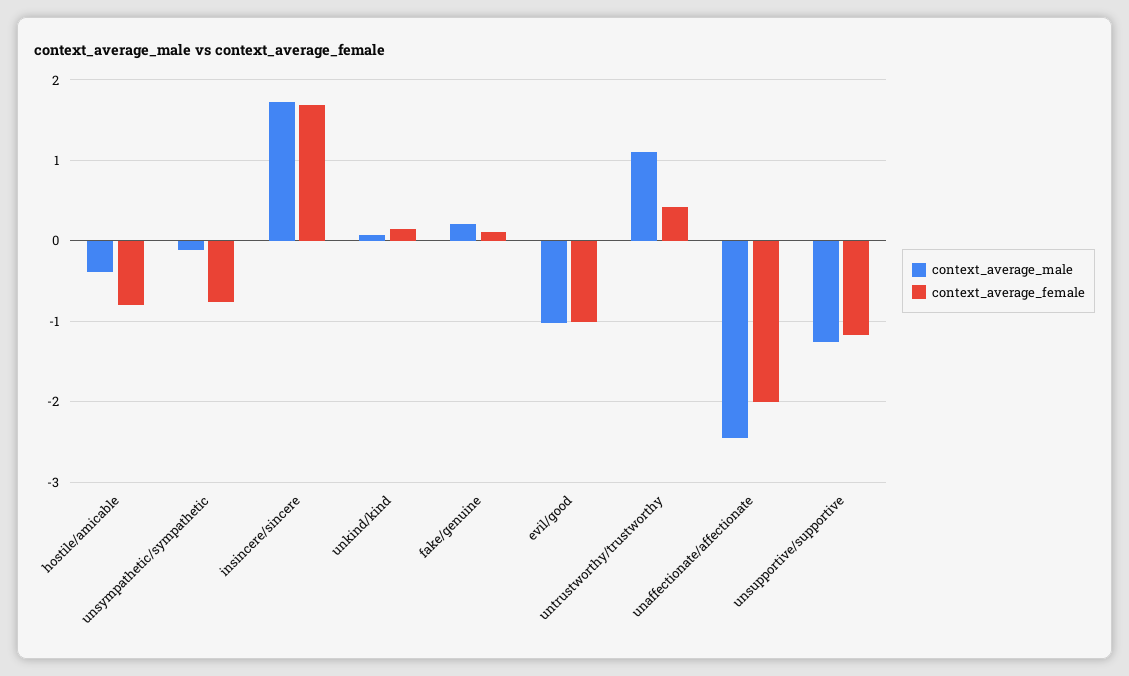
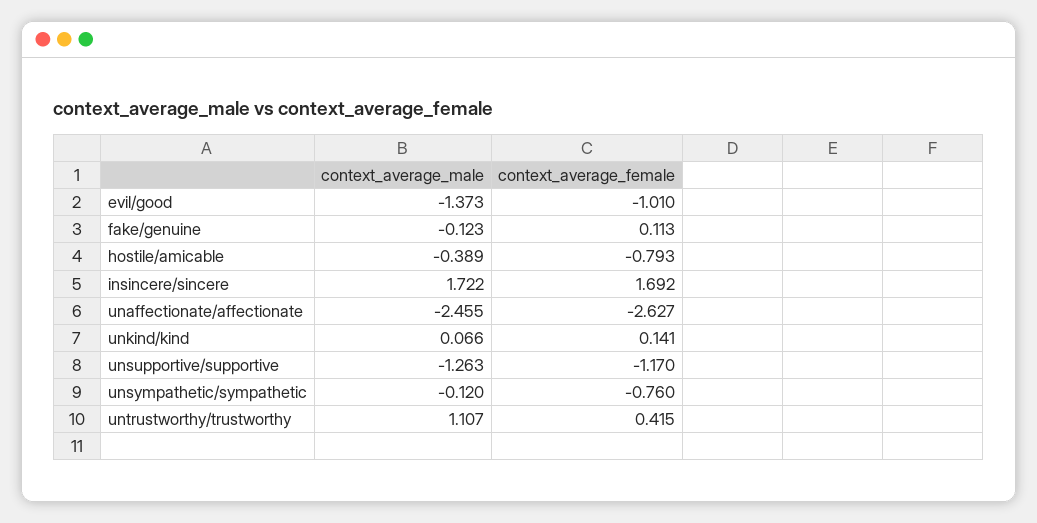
  {
    "context_average_male": {
      "hostile/amicable": -0.389,
      "unsympathetic/sympathetic": -0.12,
      "insincere/sincere": 1.722,
      "unkind/kind": 0.066,
-     "fake/genuine": 0.2,
+     "fake/genuine": -0.123,
-     "evil/good": -1,
+     "evil/good": -1.373,
      "untrustworthy/trustworthy": 1.107,
      "unaffectionate/affectionate": -2.455,
      "unsupportive/supportive": -1.263
    },
    "context_average_female": {
      "hostile/amicable": -0.793,
      "unsympathetic/sympathetic": -0.76,
      "insincere/sincere": 1.692,
      "unkind/kind": 0.141,
      "fake/genuine": 0.113,
      "evil/good": -1.01,
      "untrustworthy/trustworthy": 0.415,
-     "unaffectionate/affectionate": -2,
+     "unaffectionate/affectionate": -2.627,
      "unsupportive/supportive": -1.17
    }
  }

